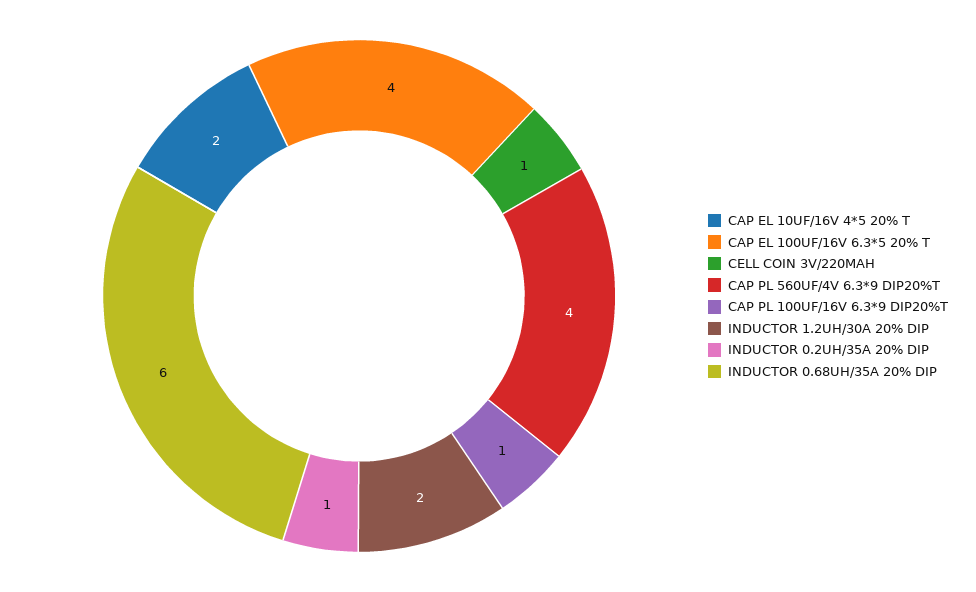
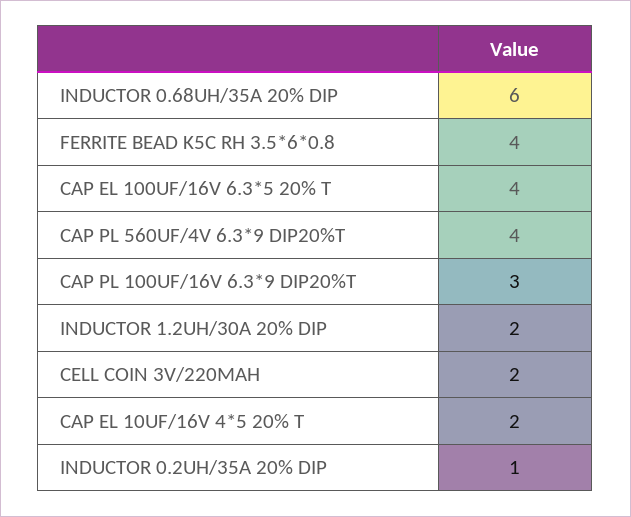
  {
    "CAP EL 10UF/16V 4*5 20% T": 2,
    "CAP EL 100UF/16V 6.3*5 20% T": 4,
-   "CELL COIN 3V/220MAH": 1,
+   "CELL COIN 3V/220MAH": 2,
    "CAP PL 560UF/4V 6.3*9 DIP20%T": 4,
-   "CAP PL 100UF/16V 6.3*9 DIP20%T": 1,
+   "CAP PL 100UF/16V 6.3*9 DIP20%T": 3,
    "INDUCTOR 1.2UH/30A 20% DIP": 2,
    "INDUCTOR 0.2UH/35A 20% DIP": 1,
-   "INDUCTOR 0.68UH/35A 20% DIP": 6
+   "INDUCTOR 0.68UH/35A 20% DIP": 6,
+   "FERRITE BEAD K5C RH 3.5*6*0.8": 4
  }

